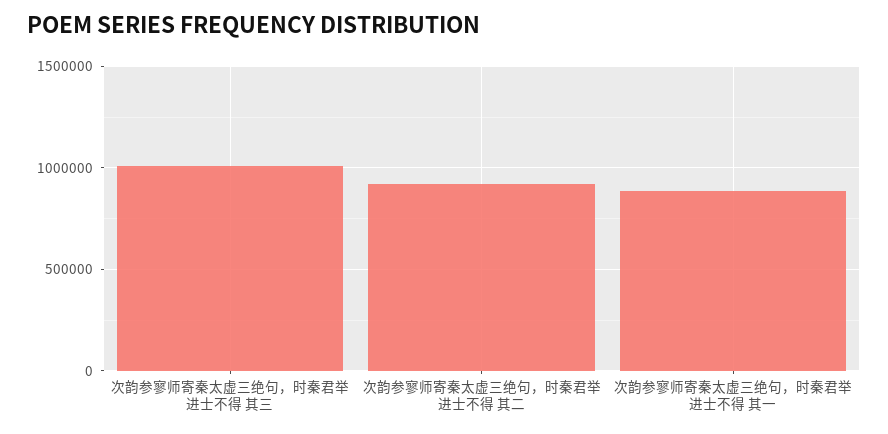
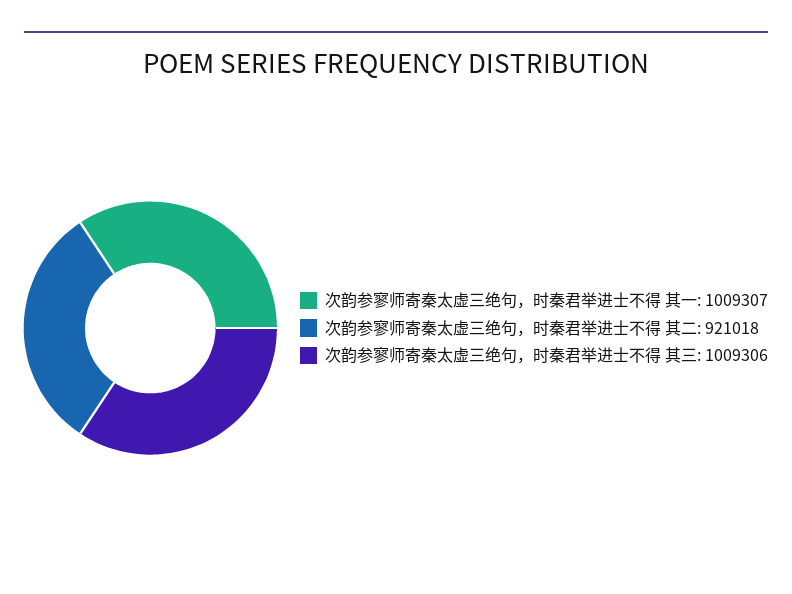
  {
    "次韵参寥师寄秦太虚三绝句，时秦君举进士不得 其三": 1009306,
    "次韵参寥师寄秦太虚三绝句，时秦君举进士不得 其二": 921018,
-   "次韵参寥师寄秦太虚三绝句，时秦君举进士不得 其一": 900000
+   "次韵参寥师寄秦太虚三绝句，时秦君举进士不得 其一": 1009307
  }

